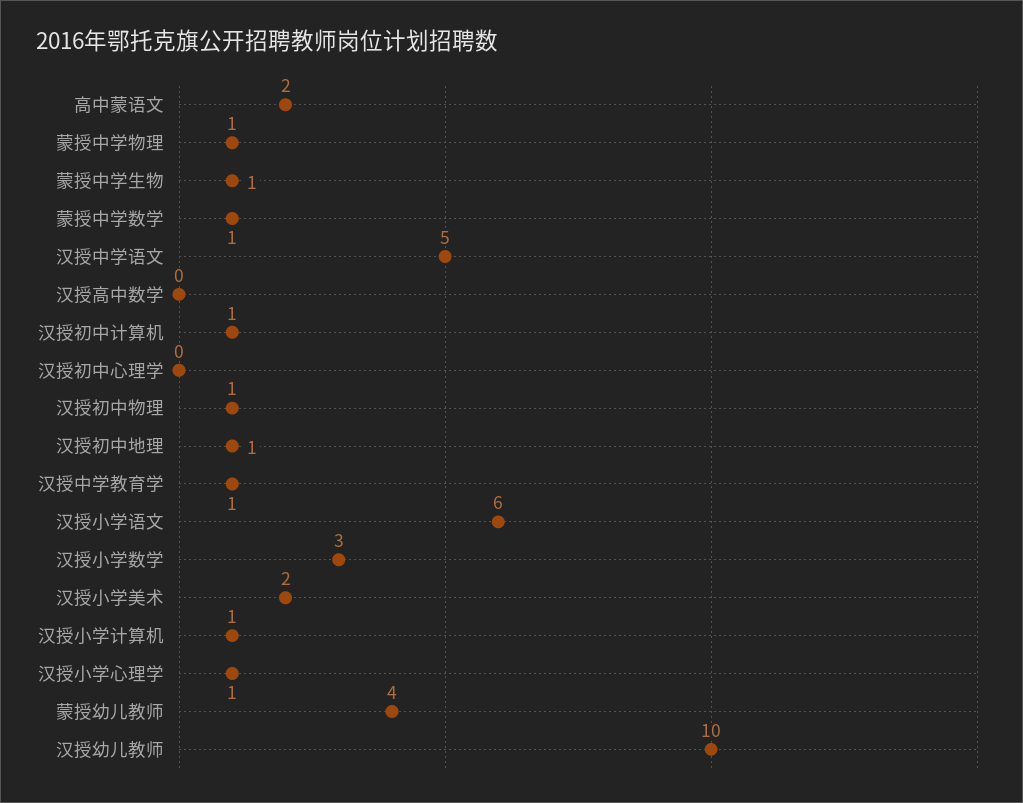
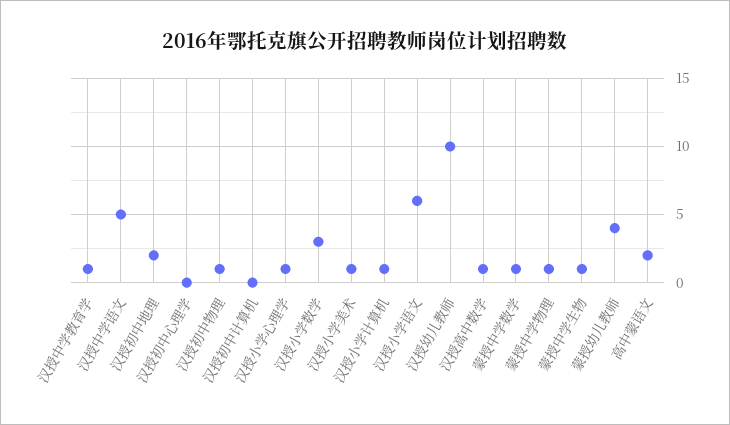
  {
    "高中蒙语文": 2,
    "蒙授中学物理": 1,
    "蒙授中学生物": 1,
    "蒙授中学数学": 1,
    "汉授中学语文": 5,
-   "汉授高中数学": 0,
+   "汉授高中数学": 1,
-   "汉授初中计算机": 1,
+   "汉授初中计算机": 0,
    "汉授初中心理学": 0,
    "汉授初中物理": 1,
-   "汉授初中地理": 1,
+   "汉授初中地理": 2,
    "汉授中学教育学": 1,
    "汉授小学语文": 6,
    "汉授小学数学": 3,
-   "汉授小学美术": 2,
+   "汉授小学美术": 1,
    "汉授小学计算机": 1,
    "汉授小学心理学": 1,
    "蒙授幼儿教师": 4,
    "汉授幼儿教师": 10
  }

